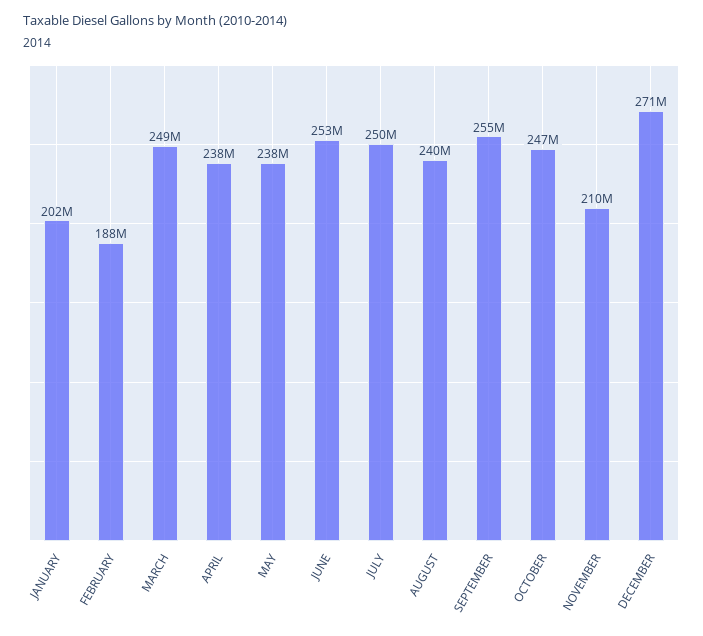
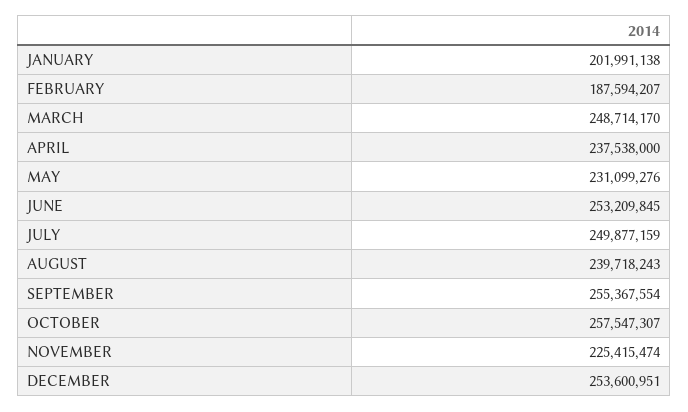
  {
    "JANUARY": 201991138,
    "FEBRUARY": 187594207,
    "MARCH": 248714170,
    "APRIL": 237538000,
-   "MAY": 238000000,
+   "MAY": 231099276,
    "JUNE": 253209845,
    "JULY": 249877159,
    "AUGUST": 239718243,
    "SEPTEMBER": 255367554,
-   "OCTOBER": 247000000,
+   "OCTOBER": 257547307,
-   "NOVEMBER": 210000000,
+   "NOVEMBER": 225415474,
-   "DECEMBER": 271000000
+   "DECEMBER": 253600951
  }

